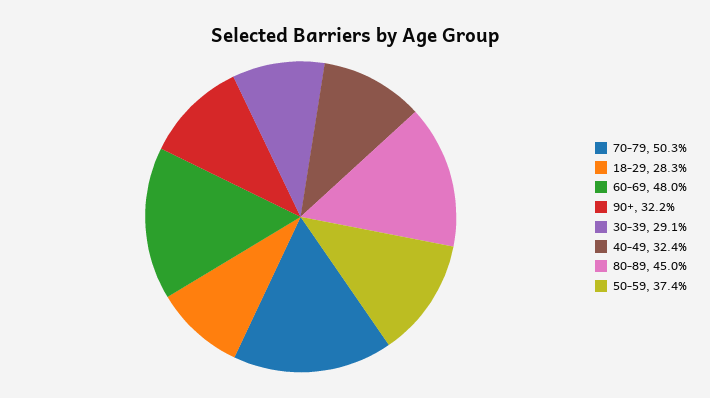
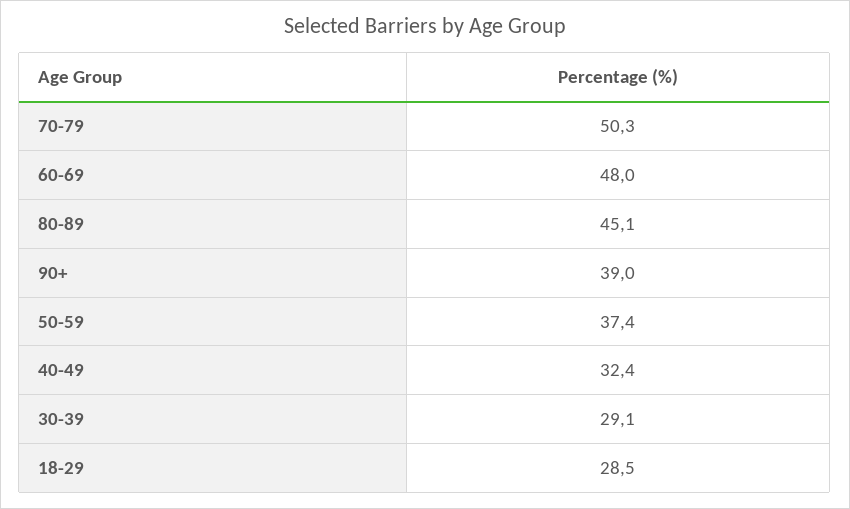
  {
    "70-79": 50.3,
-   "18-29": 28.3,
+   "18-29": 28.5,
    "60-69": 48,
-   "90+": 32.2,
+   "90+": 39,
    "30-39": 29.1,
    "40-49": 32.4,
-   "80-89": 45,
+   "80-89": 45.1,
    "50-59": 37.4
  }

